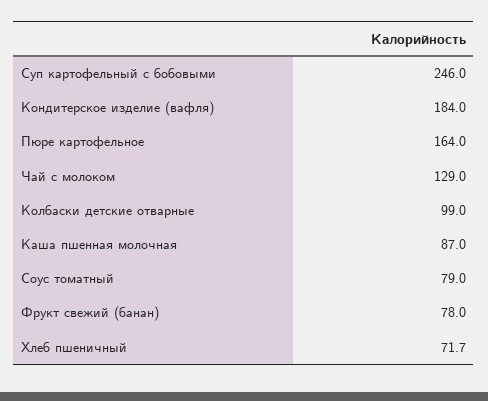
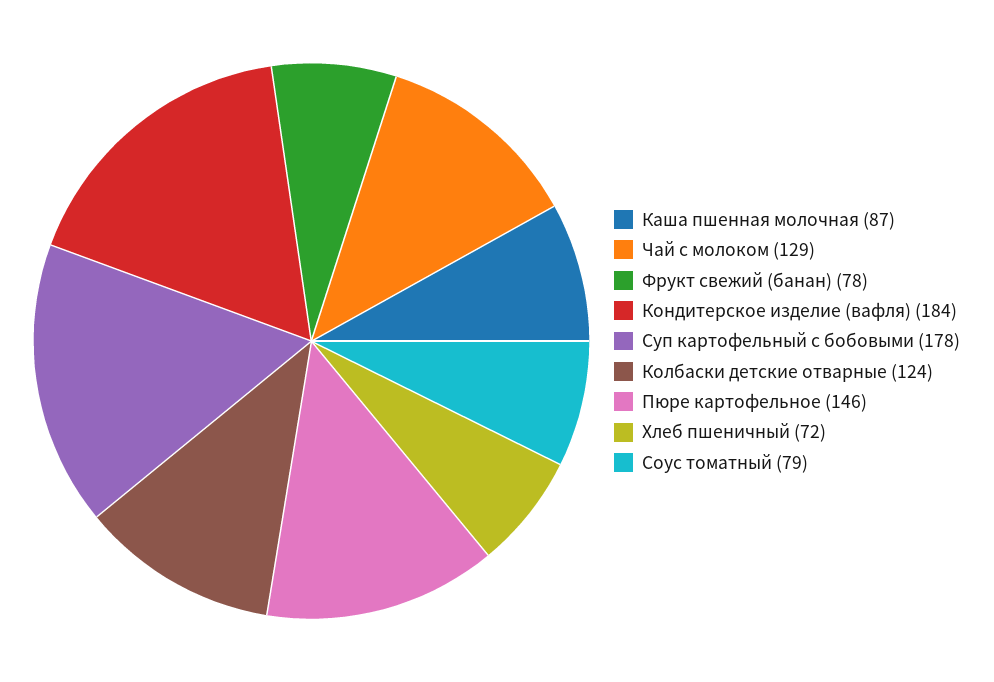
  {
-   "Суп картофельный с бобовыми": 246,
+   "Суп картофельный с бобовыми": 178,
    "Кондитерское изделие (вафля)": 184,
-   "Пюре картофельное": 164,
+   "Пюре картофельное": 146,
    "Чай с молоком": 129,
-   "Колбаски детские отварные": 99,
+   "Колбаски детские отварные": 124,
    "Каша пшенная молочная": 87,
    "Соус томатный": 79,
    "Фрукт свежий (банан)": 78,
    "Хлеб пшеничный": 71.7
  }

